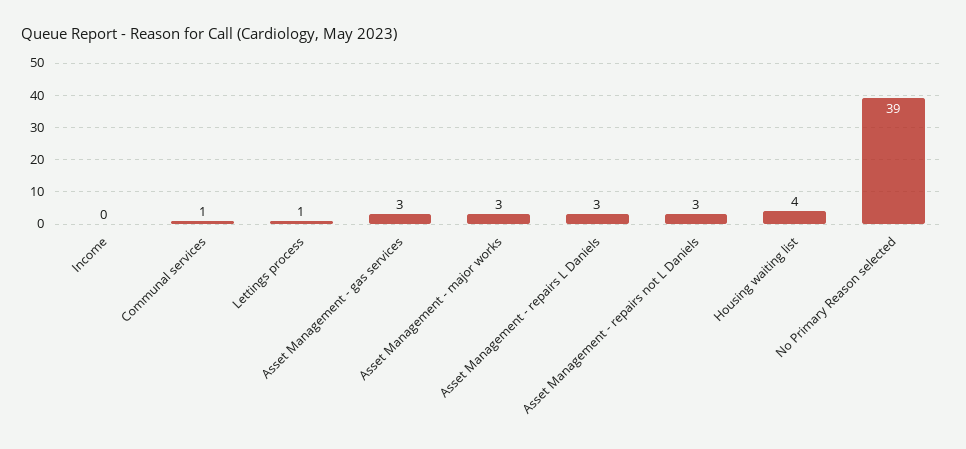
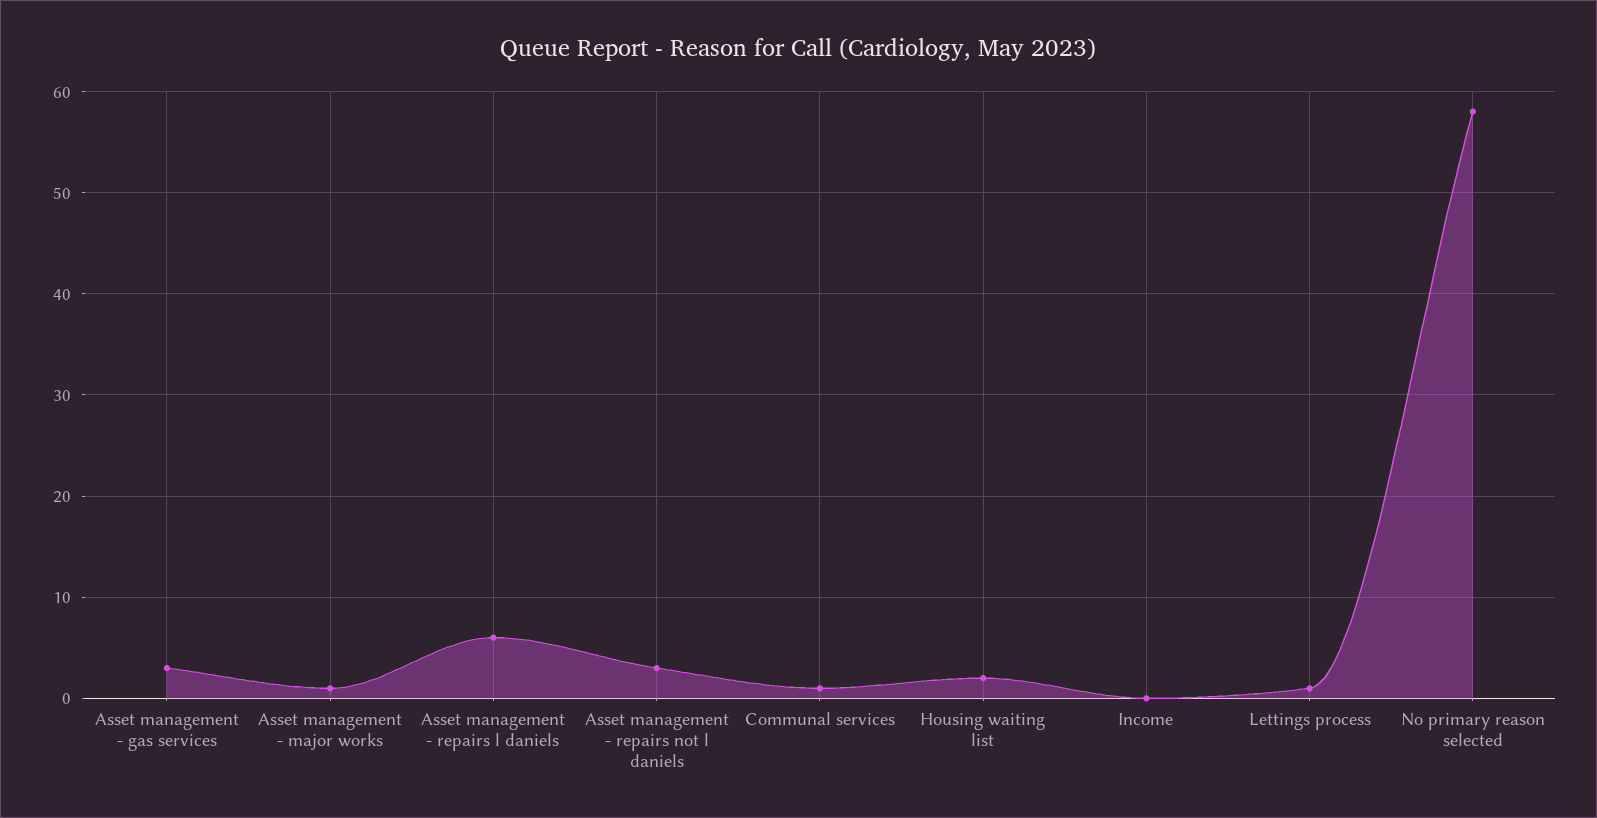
  {
    "Income": 0,
    "Communal services": 1,
    "Lettings process": 1,
    "Asset Management - gas services": 3,
-   "Asset Management - major works": 3,
+   "Asset Management - major works": 1,
-   "Asset Management - repairs L Daniels": 3,
+   "Asset Management - repairs L Daniels": 6,
    "Asset Management - repairs not L Daniels": 3,
-   "Housing waiting list": 4,
+   "Housing waiting list": 2,
-   "No Primary Reason selected": 39
+   "No Primary Reason selected": 58
  }

